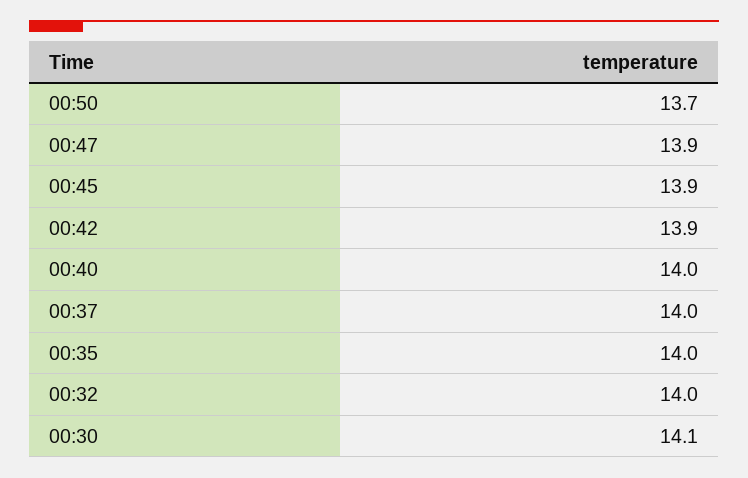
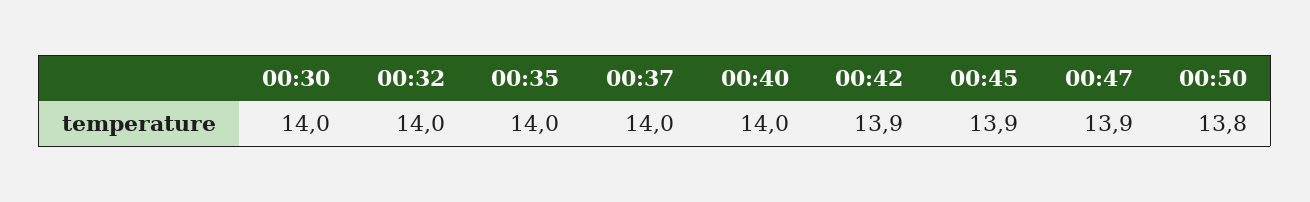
  {
-   "00:50": 13.7,
+   "00:50": 13.8,
    "00:47": 13.9,
    "00:45": 13.9,
    "00:42": 13.9,
    "00:40": 14,
    "00:37": 14,
    "00:35": 14,
    "00:32": 14,
-   "00:30": 14.1
+   "00:30": 14
  }

